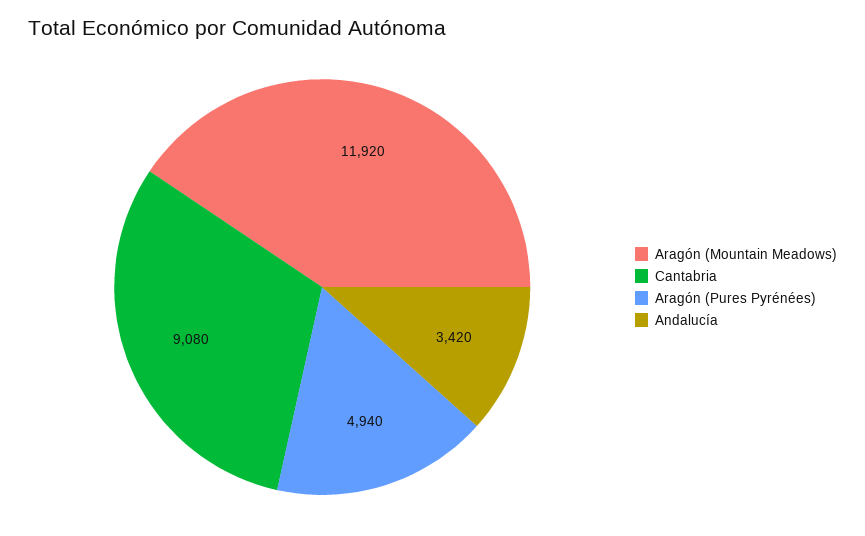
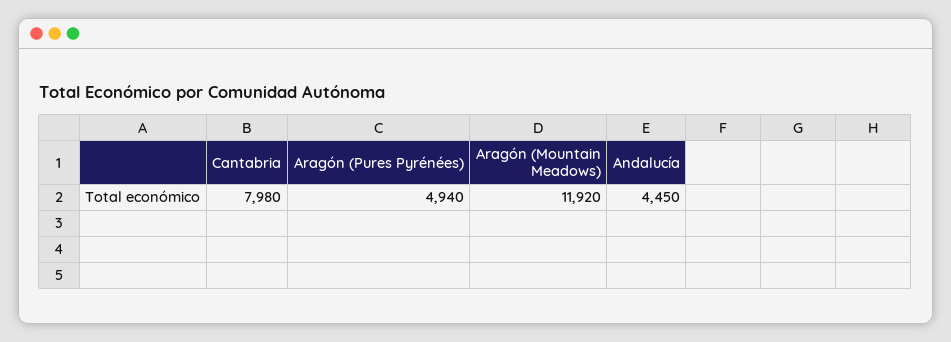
  {
    "Aragón (Mountain Meadows)": 11920,
-   "Cantabria": 9080,
+   "Cantabria": 7980,
    "Aragón (Pures Pyrénées)": 4940,
-   "Andalucía": 3420
+   "Andalucía": 4450
  }

